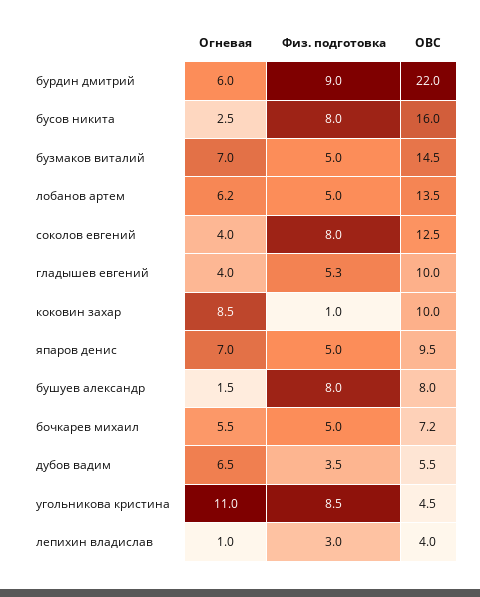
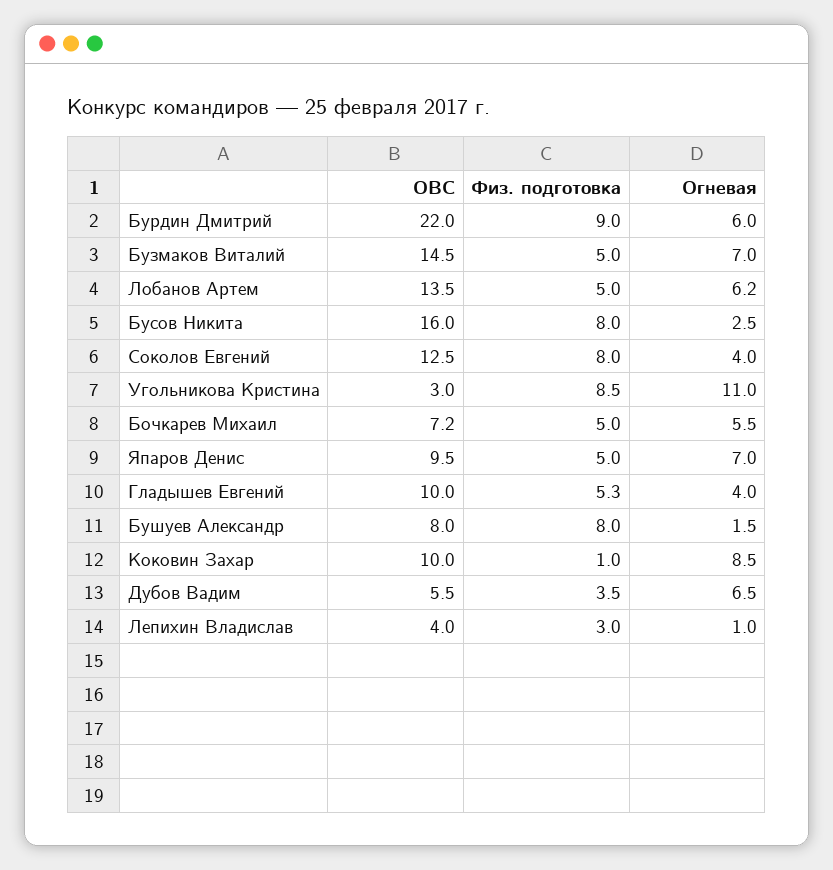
  {
    "Огневая": {
      "бурдин дмитрий": 6,
      "бусов никита": 2.5,
      "бузмаков виталий": 7,
      "лобанов артем": 6.2,
      "соколов евгений": 4,
      "гладышев евгений": 4,
      "коковин захар": 8.5,
      "япаров денис": 7,
      "бушуев александр": 1.5,
      "бочкарев михаил": 5.5,
      "дубов вадим": 6.5,
      "угольникова кристина": 11,
      "лепихин владислав": 1
    },
    "Физ. подготовка": {
      "бурдин дмитрий": 9,
      "бусов никита": 8,
      "бузмаков виталий": 5,
      "лобанов артем": 5,
      "соколов евгений": 8,
      "гладышев евгений": 5.3,
      "коковин захар": 1,
      "япаров денис": 5,
      "бушуев александр": 8,
      "бочкарев михаил": 5,
      "дубов вадим": 3.5,
      "угольникова кристина": 8.5,
      "лепихин владислав": 3
    },
    "ОВС": {
      "бурдин дмитрий": 22,
      "бусов никита": 16,
      "бузмаков виталий": 14.5,
      "лобанов артем": 13.5,
      "соколов евгений": 12.5,
      "гладышев евгений": 10,
      "коковин захар": 10,
      "япаров денис": 9.5,
      "бушуев александр": 8,
      "бочкарев михаил": 7.2,
      "дубов вадим": 5.5,
-     "угольникова кристина": 4.5,
+     "угольникова кристина": 3,
      "лепихин владислав": 4
    }
  }

